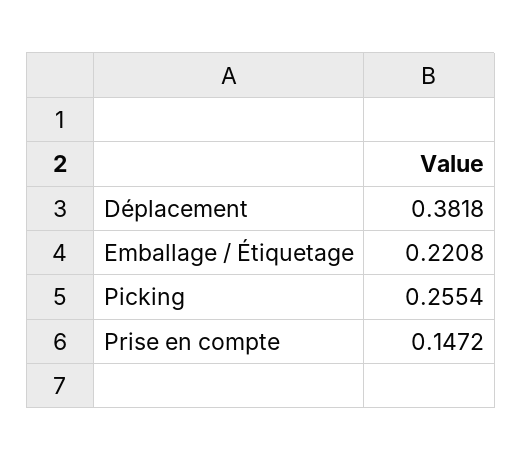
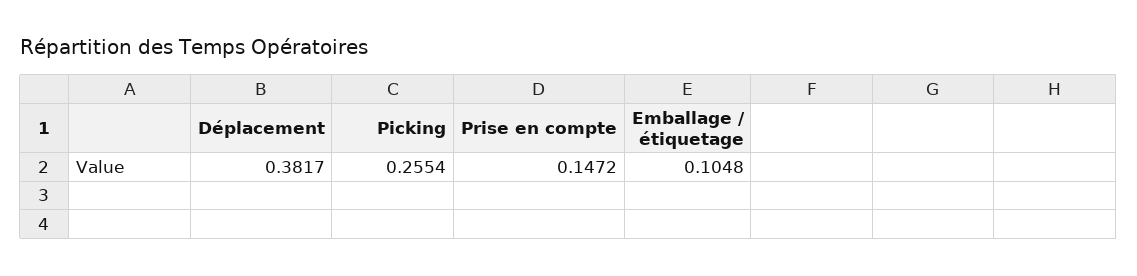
  {
-   "Déplacement": 0.3818,
+   "Déplacement": 0.3817,
-   "Emballage / Étiquetage": 0.2208,
+   "Emballage / Étiquetage": 0.1048,
    "Picking": 0.2554,
    "Prise en compte": 0.1472
  }

